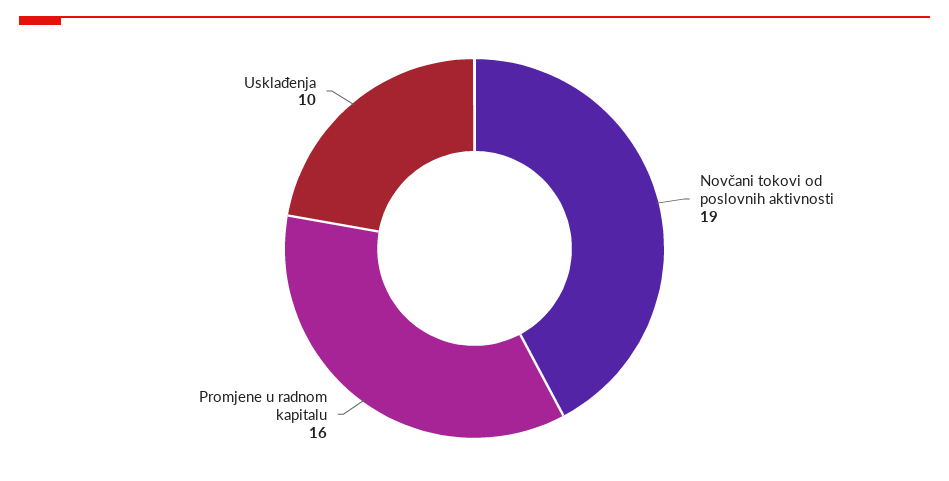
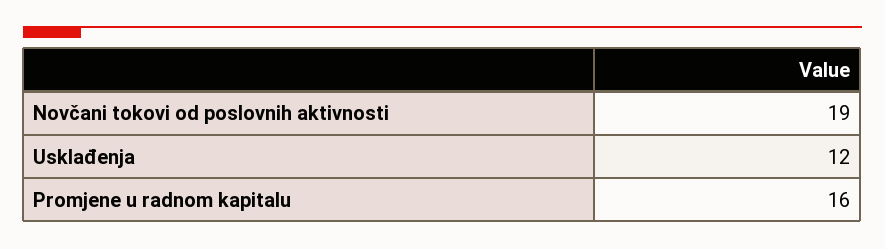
  {
    "Novčani tokovi od poslovnih aktivnosti": 19,
    "Promjene u radnom kapitalu": 16,
-   "Usklađenja": 10
+   "Usklađenja": 12
  }

